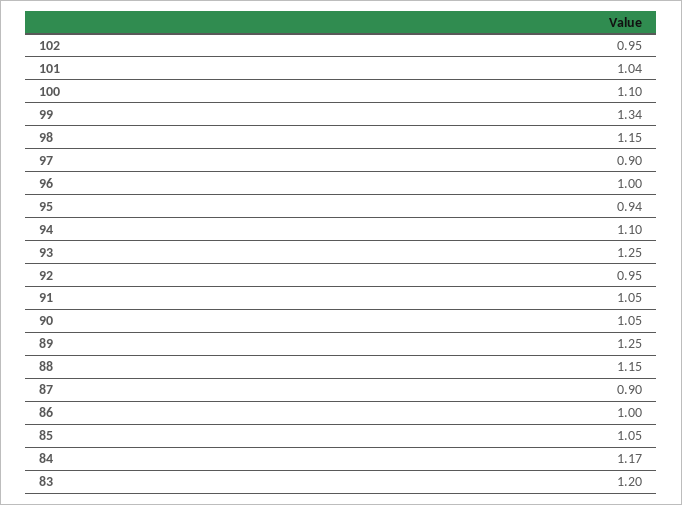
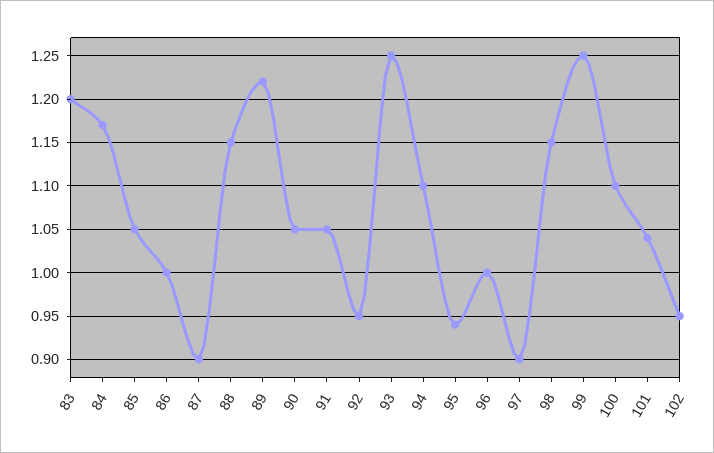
  {
    "102": 0.95,
    "101": 1.04,
    "100": 1.1,
-   "99": 1.34,
+   "99": 1.25,
    "98": 1.15,
    "97": 0.9,
    "96": 1,
    "95": 0.94,
    "94": 1.1,
    "93": 1.25,
    "92": 0.95,
    "91": 1.05,
    "90": 1.05,
-   "89": 1.25,
+   "89": 1.22,
    "88": 1.15,
    "87": 0.9,
    "86": 1,
    "85": 1.05,
    "84": 1.17,
    "83": 1.2
  }

